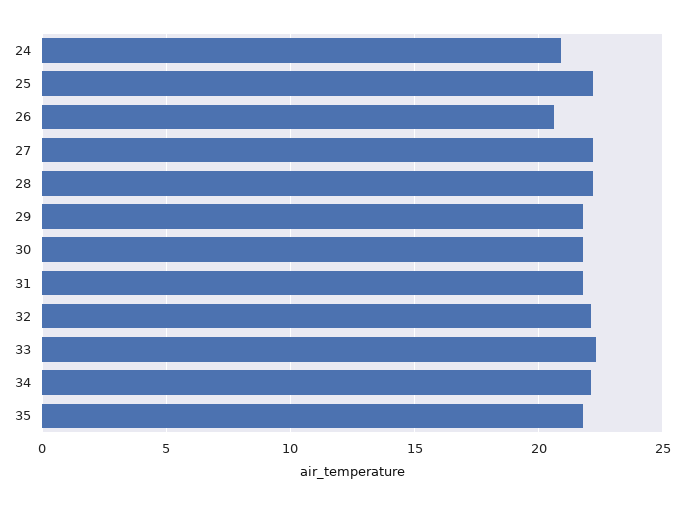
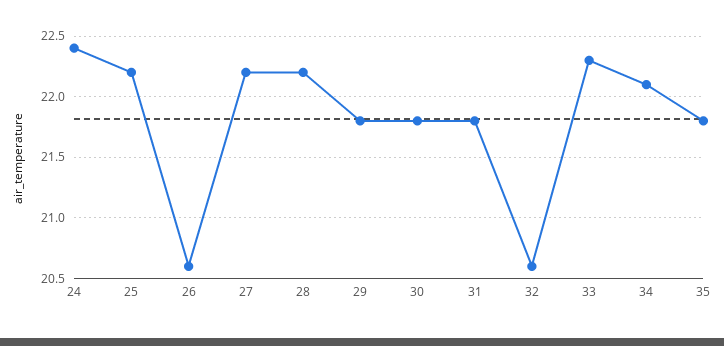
  {
-   "24": 21,
+   "24": 22.4,
    "25": 22.2,
    "26": 20.6,
    "27": 22.2,
    "28": 22.2,
    "29": 21.8,
    "30": 21.8,
    "31": 21.8,
-   "32": 22,
+   "32": 20.6,
    "33": 22.3,
    "34": 22.1,
    "35": 21.8
  }

